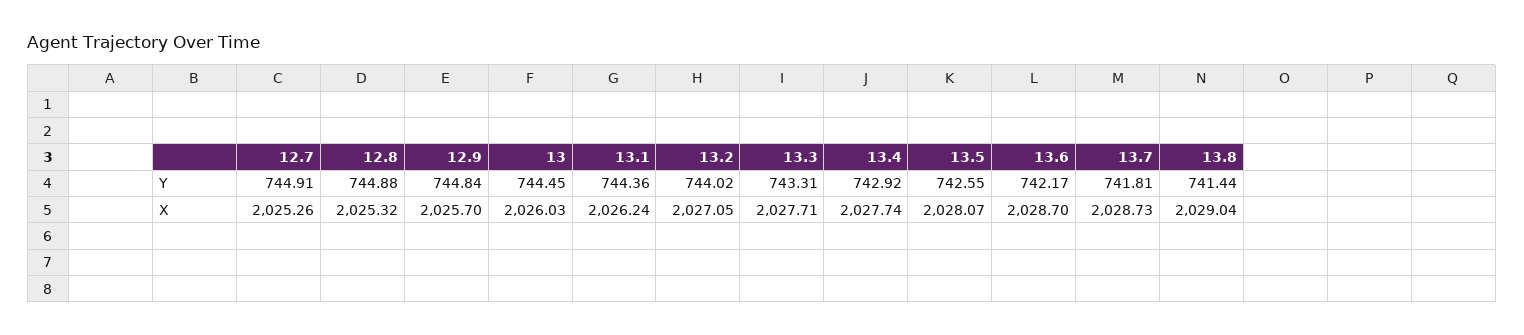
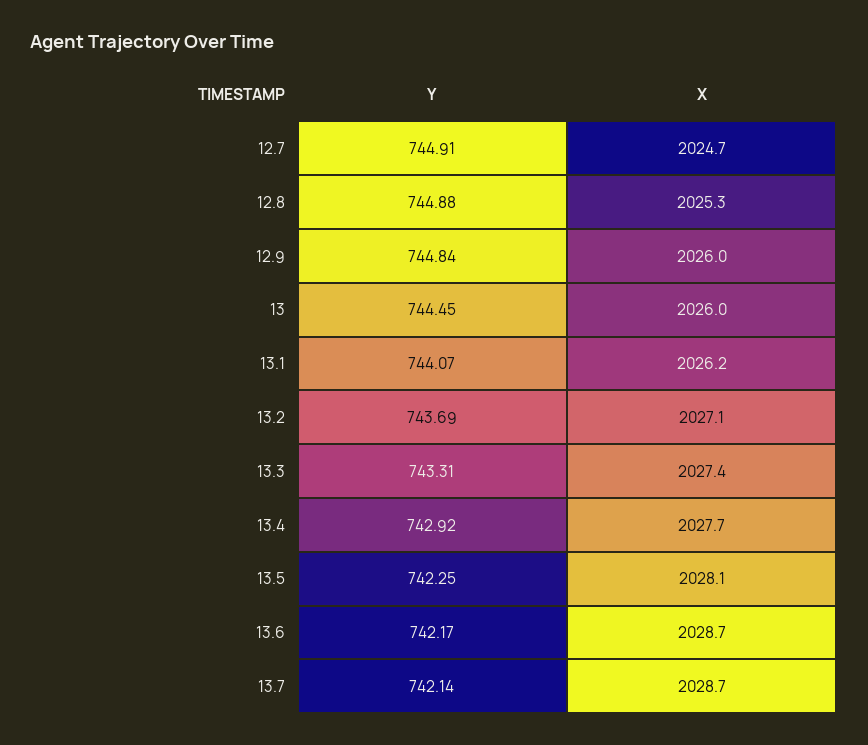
  {
    "12.7": {
      "Y": 744.91,
-     "X": 2025.26
+     "X": 2024.7
    },
    "12.8": {
      "Y": 744.88,
      "X": 2025.32
    },
    "12.9": {
      "Y": 744.84,
-     "X": 2025.7
+     "X": 2026
    },
    "13": {
      "Y": 744.45,
      "X": 2026.03
    },
    "13.1": {
-     "Y": 744.36,
+     "Y": 744.07,
      "X": 2026.24
    },
    "13.2": {
-     "Y": 744.02,
+     "Y": 743.69,
      "X": 2027.05
    },
    "13.3": {
      "Y": 743.31,
-     "X": 2027.71
+     "X": 2027.4
    },
    "13.4": {
      "Y": 742.92,
      "X": 2027.74
    },
    "13.5": {
-     "Y": 742.55,
+     "Y": 742.25,
      "X": 2028.07
    },
    "13.6": {
      "Y": 742.17,
      "X": 2028.7
    },
    "13.7": {
-     "Y": 741.81,
+     "Y": 742.14,
      "X": 2028.73
-   },
+   }
-   "13.8": {
-     "Y": 741.44,
-     "X": 2029.04
-   }
  }

